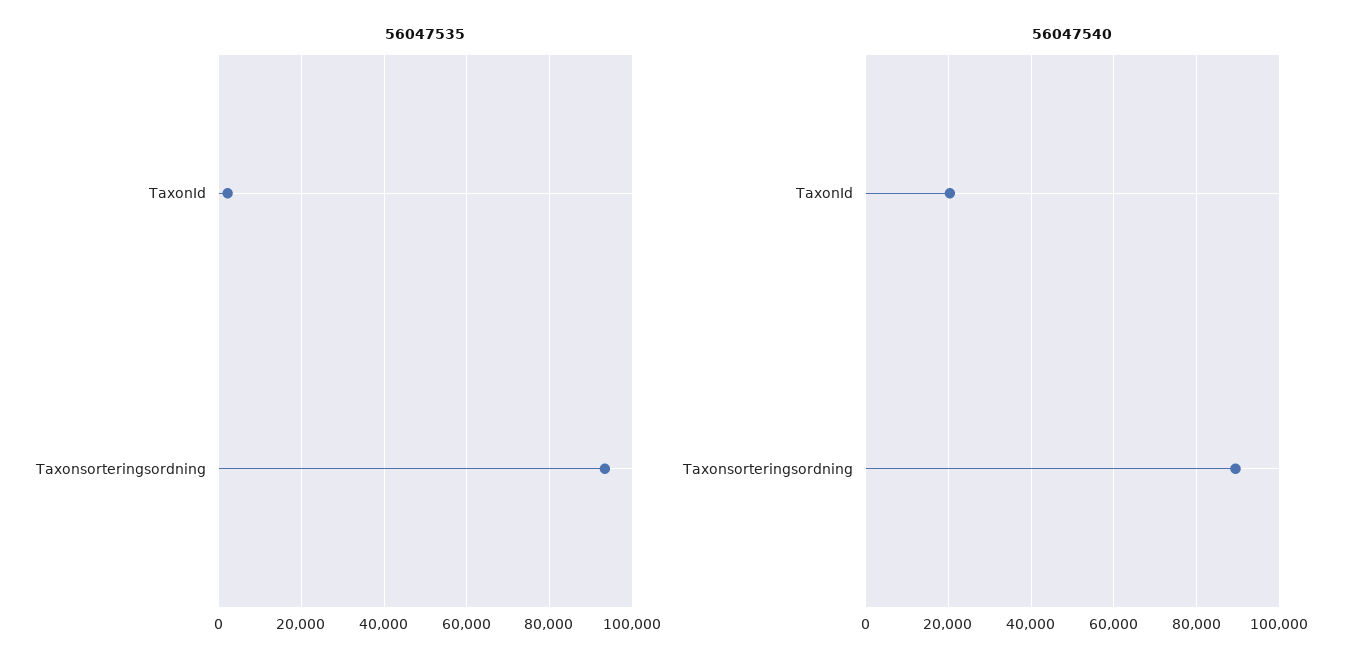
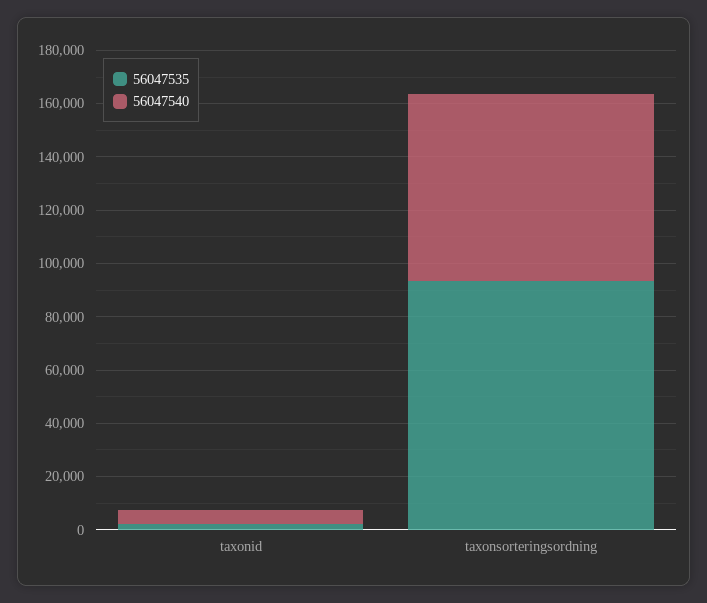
  {
    "56047535": {
      "TaxonId": 2000,
      "Taxonsorteringsordning": 94000
    },
    "56047540": {
-     "TaxonId": 20000,
+     "TaxonId": 5000,
-     "Taxonsorteringsordning": 90000
+     "Taxonsorteringsordning": 70000
    }
  }

